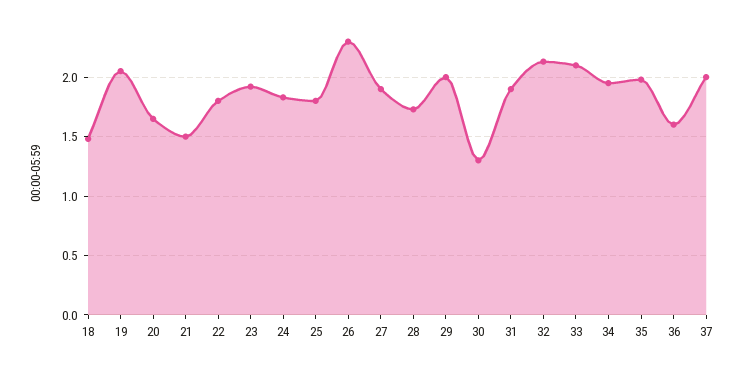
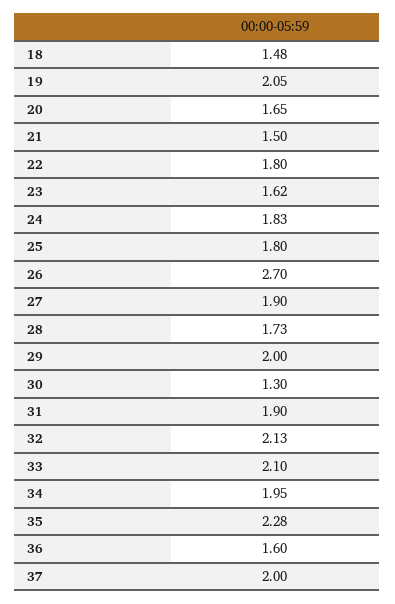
  {
    "18": 1.48,
    "19": 2.05,
    "20": 1.65,
    "21": 1.5,
    "22": 1.8,
-   "23": 1.9,
+   "23": 1.62,
    "24": 1.83,
    "25": 1.8,
-   "26": 2.3,
+   "26": 2.7,
    "27": 1.9,
    "28": 1.73,
    "29": 2,
    "30": 1.3,
    "31": 1.9,
    "32": 2.13,
    "33": 2.1,
    "34": 1.95,
-   "35": 2,
+   "35": 2.28,
    "36": 1.6,
    "37": 2
  }

